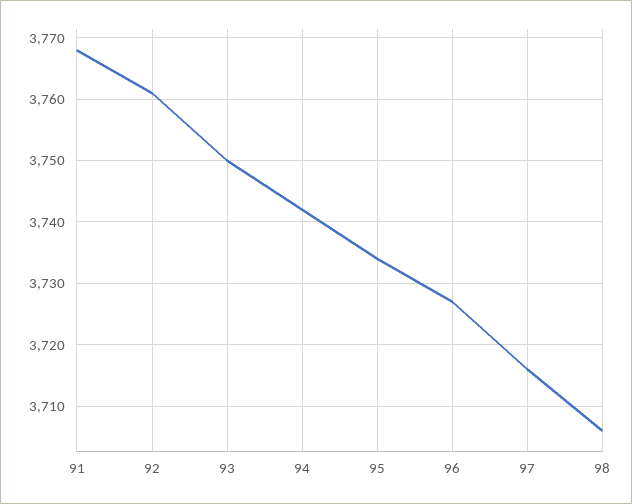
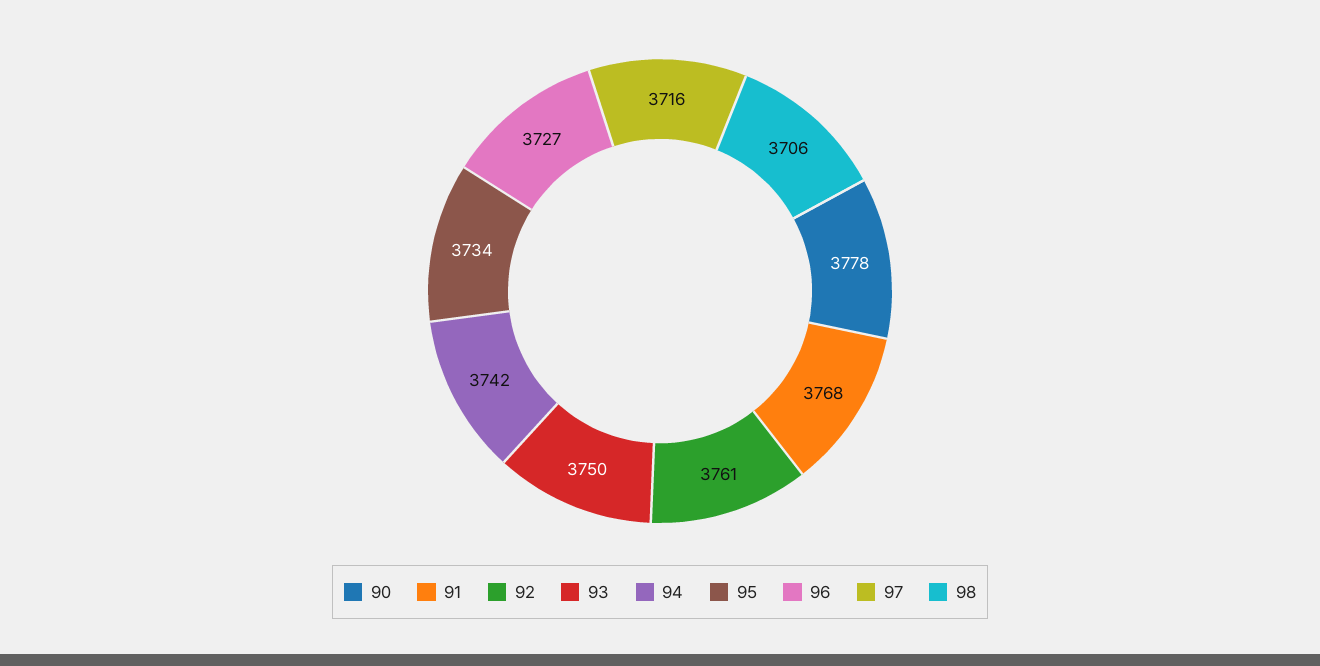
  {
    "91": 3768,
    "92": 3761,
    "93": 3750,
    "94": 3742,
    "95": 3734,
    "96": 3727,
    "97": 3716,
-   "98": 3706
+   "98": 3706,
+   "90": 3778
  }

